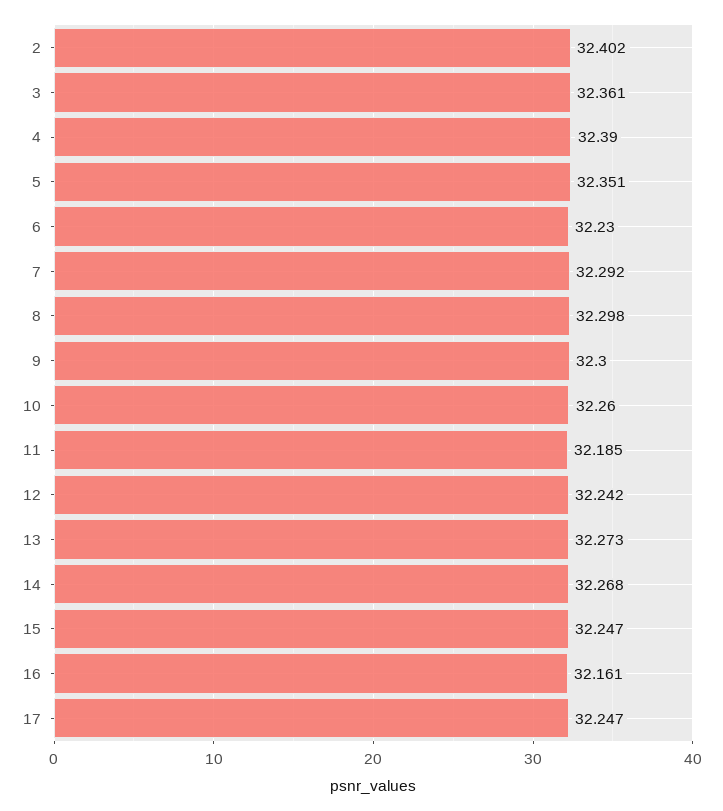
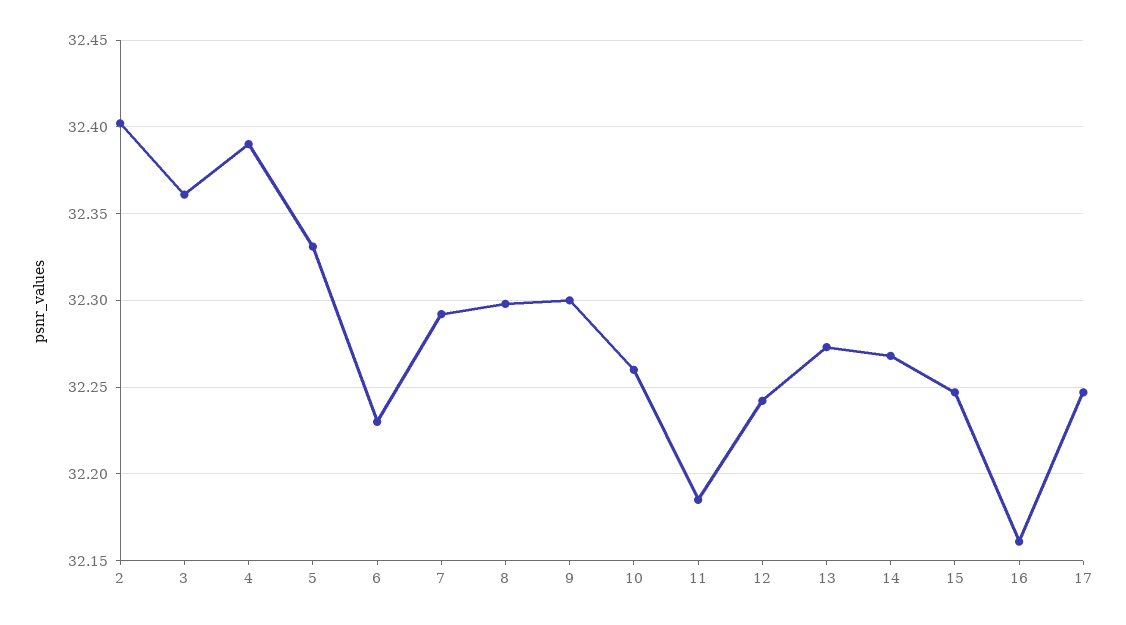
  {
    "2": 32.402,
    "3": 32.361,
    "4": 32.39,
-   "5": 32.351,
+   "5": 32.33,
    "6": 32.23,
    "7": 32.292,
    "8": 32.298,
    "9": 32.3,
    "10": 32.26,
    "11": 32.185,
    "12": 32.242,
    "13": 32.273,
    "14": 32.268,
    "15": 32.247,
    "16": 32.161,
    "17": 32.247
  }

